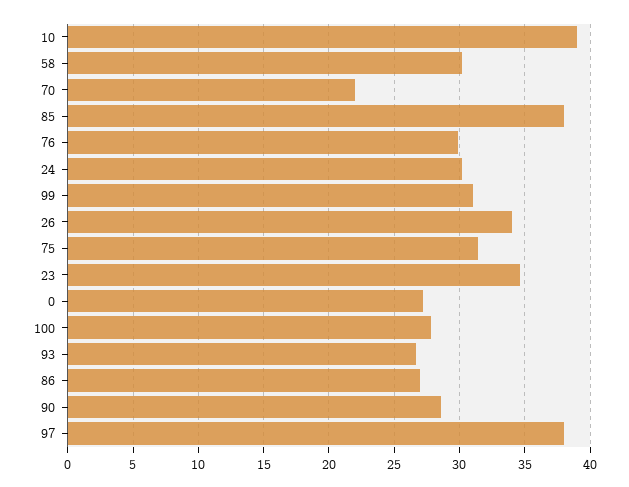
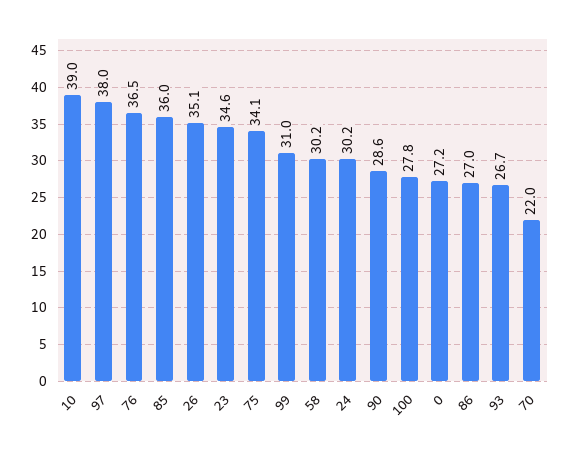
  {
    "10": 39,
    "58": 30.2,
    "70": 22,
-   "85": 38,
+   "85": 36,
-   "76": 30,
+   "76": 36.5,
    "24": 30.2,
    "99": 31,
-   "26": 34,
+   "26": 35.1,
-   "75": 31.5,
+   "75": 34.1,
    "23": 34.6,
    "0": 27.2,
    "100": 27.8,
    "93": 26.7,
    "86": 27,
    "90": 28.6,
    "97": 38
  }

